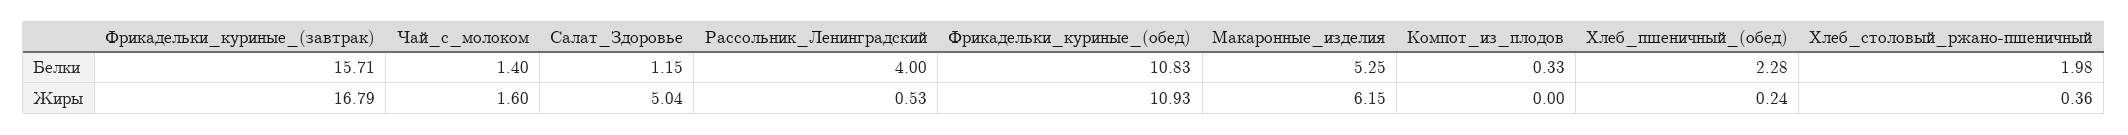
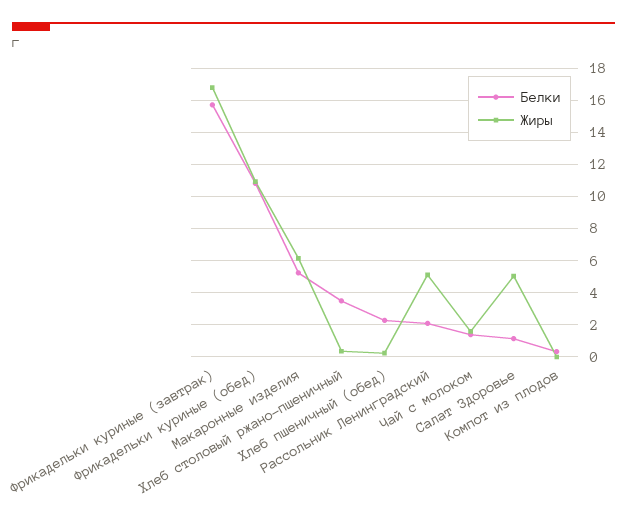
  {
    "Белки": {
      "Фрикадельки_куриные_(завтрак)": 15.71,
      "Чай_с_молоком": 1.4,
      "Салат_Здоровье": 1.15,
-     "Рассольник_Ленинградский": 4,
+     "Рассольник_Ленинградский": 2,
      "Фрикадельки_куриные_(обед)": 10.83,
      "Макаронные_изделия": 5.25,
      "Компот_из_плодов": 0.33,
      "Хлеб_пшеничный_(обед)": 2.28,
-     "Хлеб_столовый_ржано-пшеничный": 1.98
+     "Хлеб_столовый_ржано-пшеничный": 3.5
    },
    "Жиры": {
      "Фрикадельки_куриные_(завтрак)": 16.79,
      "Чай_с_молоком": 1.6,
      "Салат_Здоровье": 5.04,
-     "Рассольник_Ленинградский": 0.53,
+     "Рассольник_Ленинградский": 5,
      "Фрикадельки_куриные_(обед)": 10.93,
      "Макаронные_изделия": 6.15,
      "Компот_из_плодов": 0,
      "Хлеб_пшеничный_(обед)": 0.24,
      "Хлеб_столовый_ржано-пшеничный": 0.36
    }
  }

